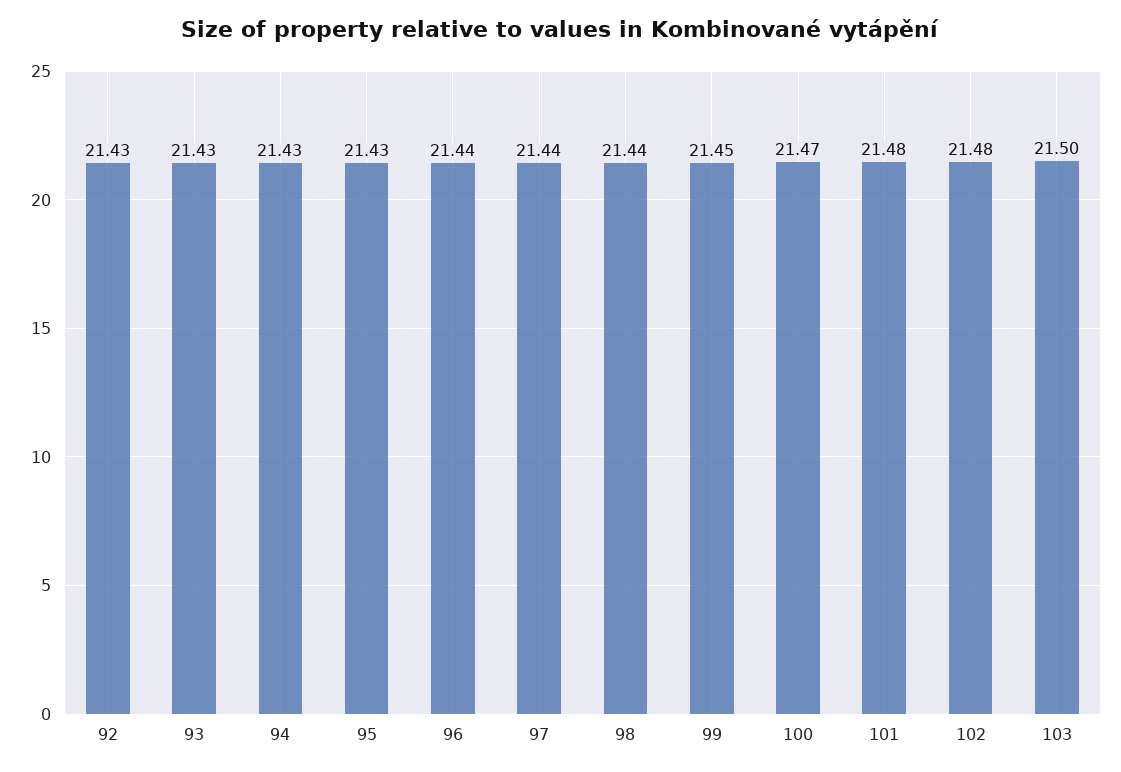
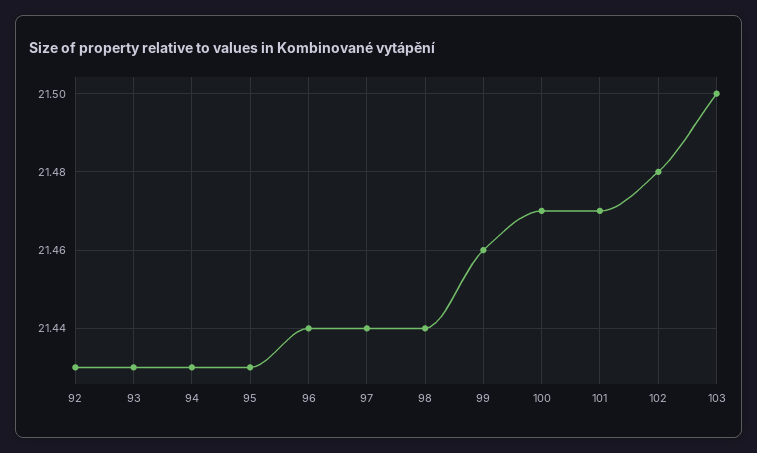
  {
    "92": 21.43,
    "93": 21.43,
    "94": 21.43,
    "95": 21.43,
    "96": 21.44,
    "97": 21.44,
    "98": 21.44,
-   "99": 21.45,
+   "99": 21.46,
    "100": 21.47,
-   "101": 21.48,
+   "101": 21.47,
    "102": 21.48,
    "103": 21.5
  }

